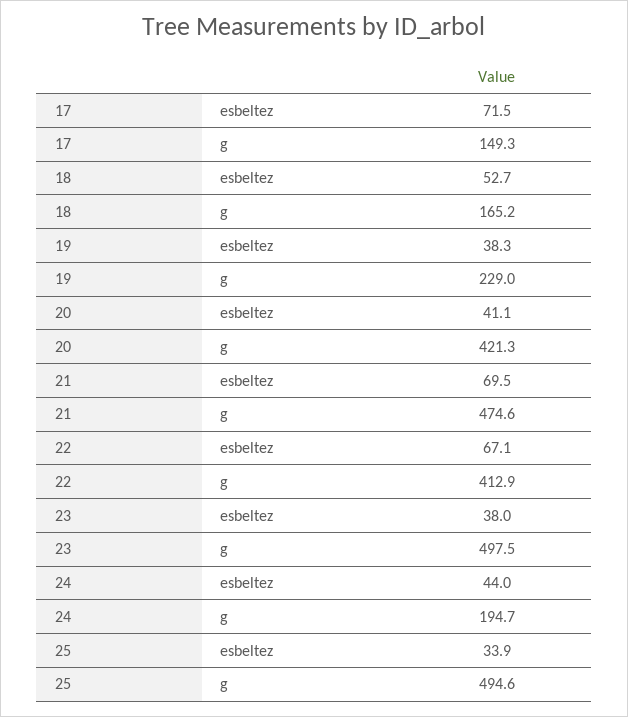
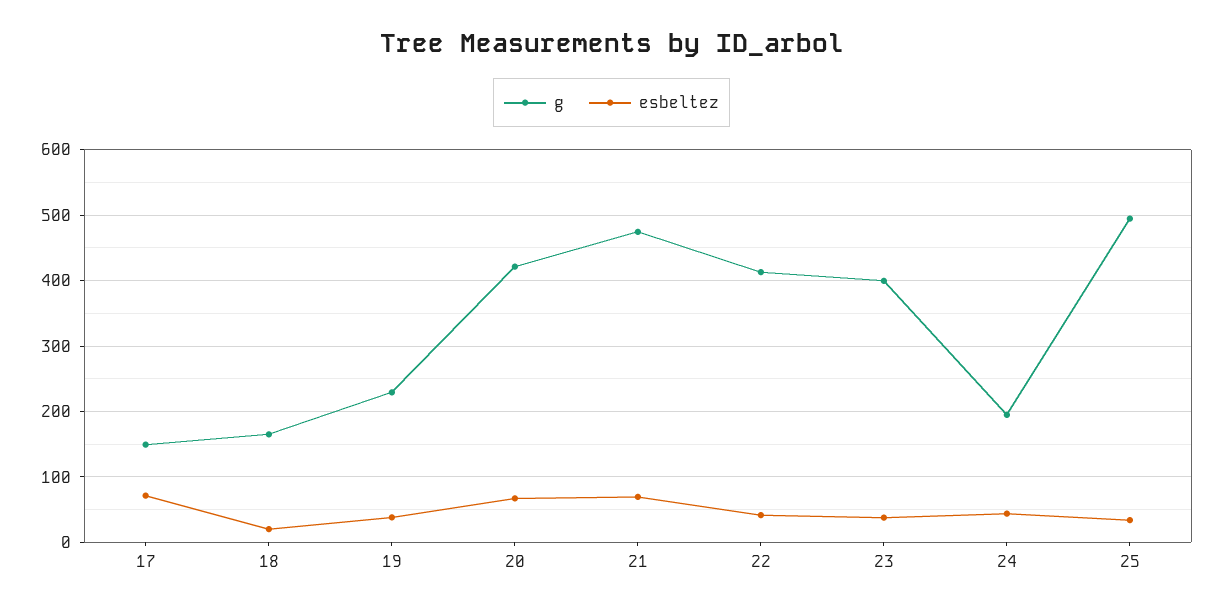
  {
    "esbeltez": {
      "17": 71.5,
-     "18": 52.7,
+     "18": 20,
      "19": 38.3,
-     "20": 41.1,
+     "20": 70,
      "21": 69.5,
-     "22": 67.1,
+     "22": 40,
      "23": 38,
      "24": 44,
      "25": 33.9
    },
    "g": {
      "17": 149.3,
      "18": 165.2,
      "19": 229,
      "20": 421.3,
      "21": 474.6,
      "22": 412.9,
-     "23": 497.5,
+     "23": 400,
      "24": 194.7,
      "25": 494.6
    }
  }

